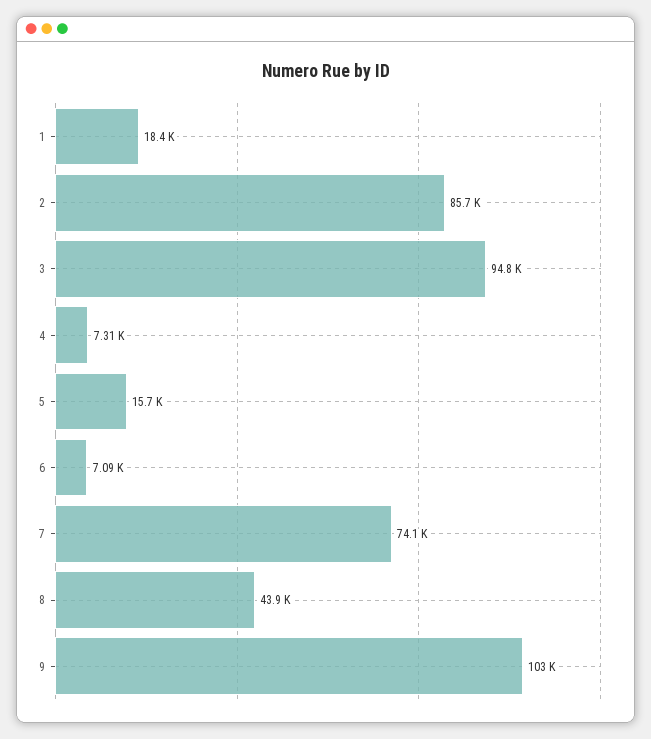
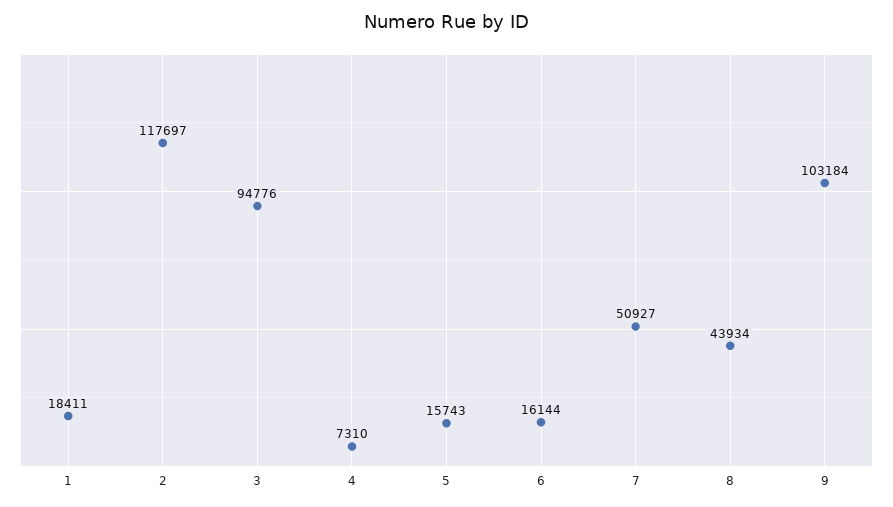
  {
    "1": 18411,
-   "2": 85700,
+   "2": 117697,
    "3": 94776,
    "4": 7310,
    "5": 15743,
-   "6": 7090,
+   "6": 16144,
-   "7": 74100,
+   "7": 50927,
    "8": 43934,
    "9": 103184
  }

